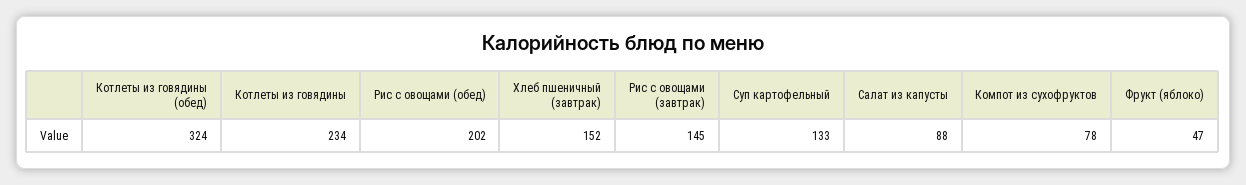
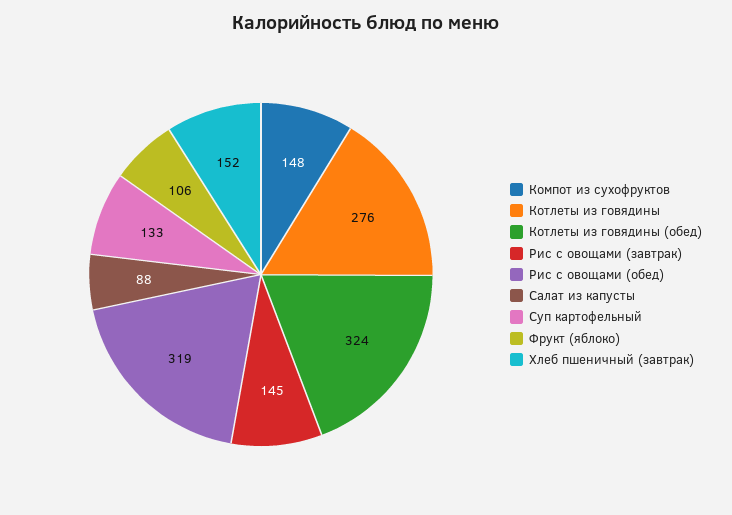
  {
    "Котлеты из говядины (обед)": 324,
-   "Котлеты из говядины": 234,
+   "Котлеты из говядины": 276,
-   "Рис с овощами (обед)": 202,
+   "Рис с овощами (обед)": 319,
    "Хлеб пшеничный (завтрак)": 152,
    "Рис с овощами (завтрак)": 145,
    "Суп картофельный": 133,
    "Салат из капусты": 88,
-   "Компот из сухофруктов": 78,
+   "Компот из сухофруктов": 148,
-   "Фрукт (яблоко)": 47
+   "Фрукт (яблоко)": 106
  }

